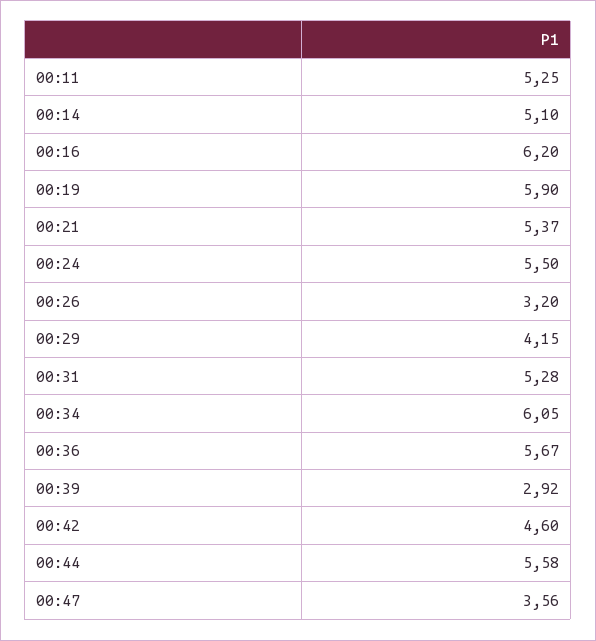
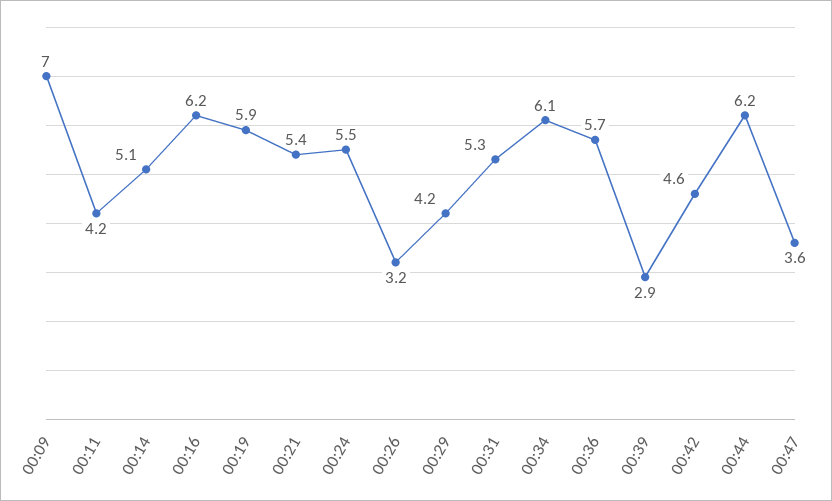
  {
-   "00:11": 5.25,
+   "00:11": 4.2,
    "00:14": 5.1,
    "00:16": 6.2,
    "00:19": 5.9,
    "00:21": 5.37,
    "00:24": 5.5,
    "00:26": 3.2,
    "00:29": 4.15,
    "00:31": 5.28,
    "00:34": 6.05,
    "00:36": 5.67,
    "00:39": 2.92,
    "00:42": 4.6,
-   "00:44": 5.58,
+   "00:44": 6.2,
-   "00:47": 3.56
+   "00:47": 3.56,
+   "00:09": 7
  }

